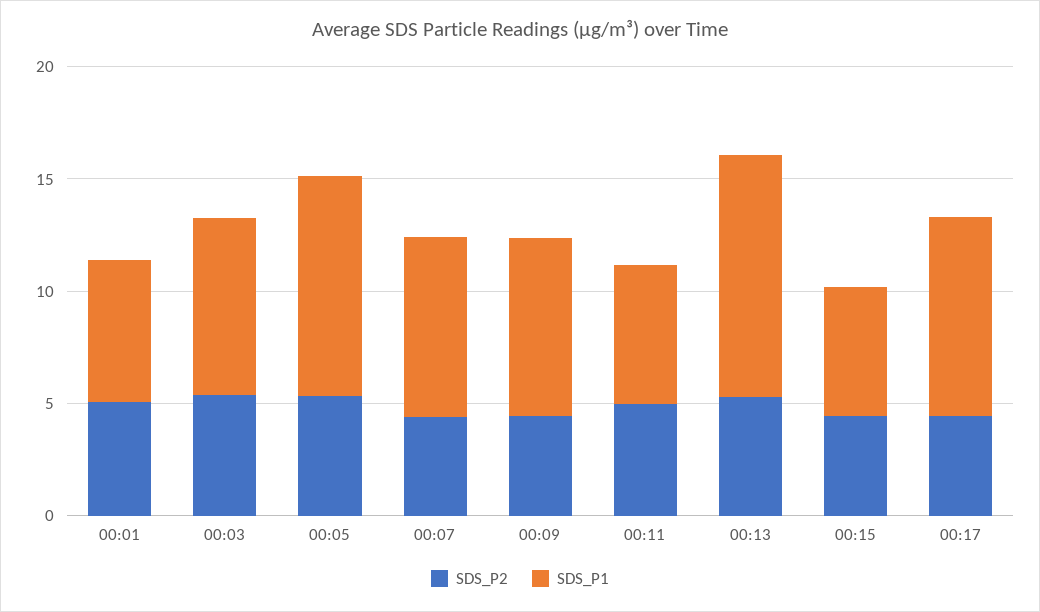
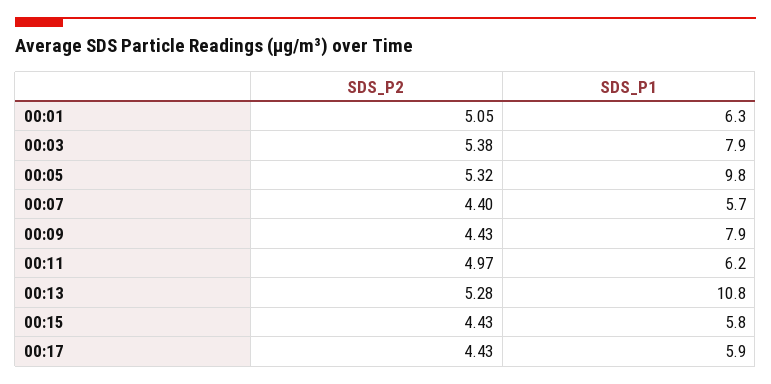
  {
    "SDS_P2": {
      "00:01": 5.05,
      "00:03": 5.38,
      "00:05": 5.32,
      "00:07": 4.4,
      "00:09": 4.43,
      "00:11": 4.97,
      "00:13": 5.28,
      "00:15": 4.43,
      "00:17": 4.43
    },
    "SDS_P1": {
      "00:01": 6.3,
      "00:03": 7.9,
      "00:05": 9.8,
-     "00:07": 8,
+     "00:07": 5.7,
      "00:09": 7.9,
      "00:11": 6.2,
      "00:13": 10.8,
      "00:15": 5.8,
-     "00:17": 9
+     "00:17": 5.9
    }
  }

